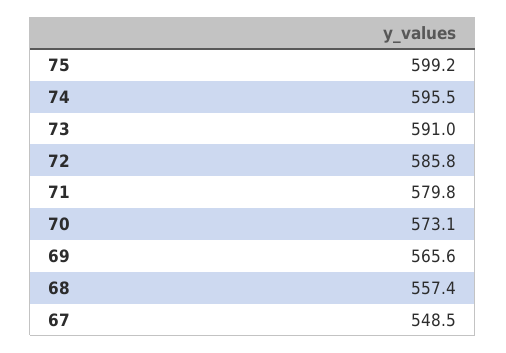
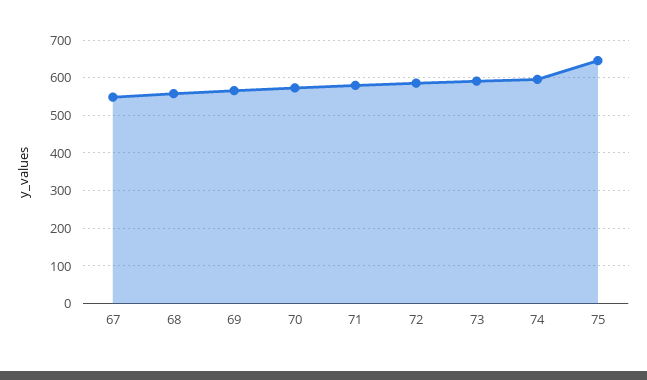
  {
-   "75": 599.2,
+   "75": 640,
    "74": 595.5,
    "73": 591,
    "72": 585.8,
    "71": 579.8,
    "70": 573.1,
    "69": 565.6,
    "68": 557.4,
    "67": 548.5
  }

